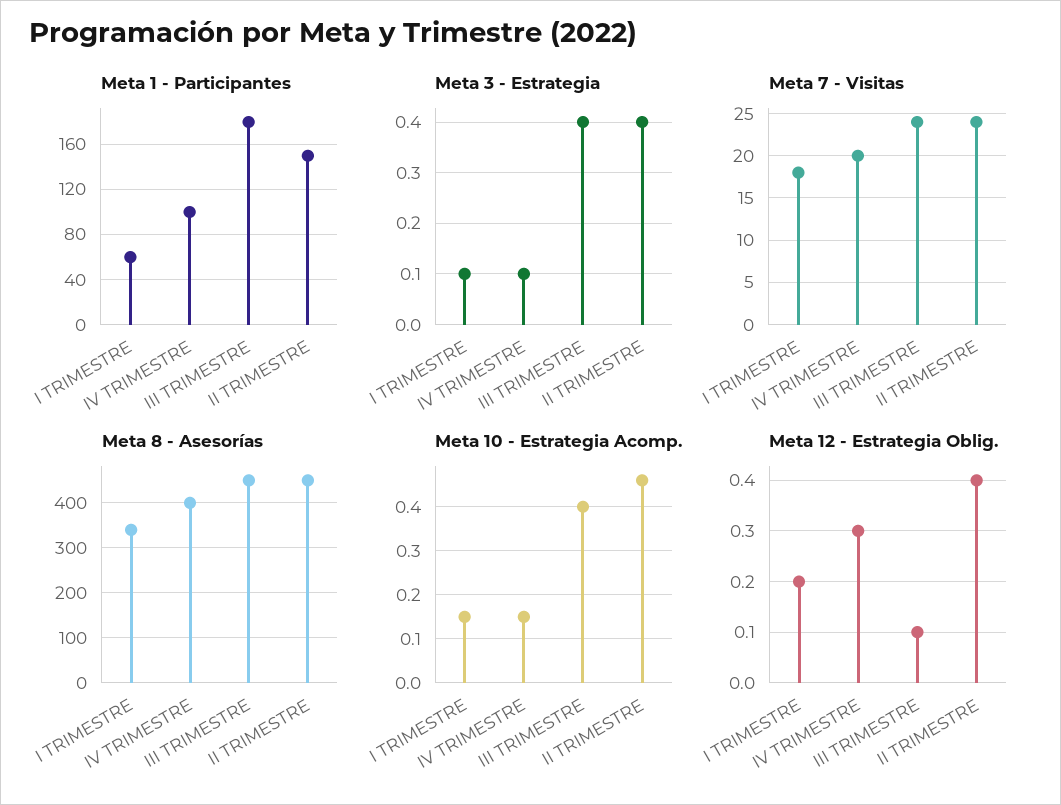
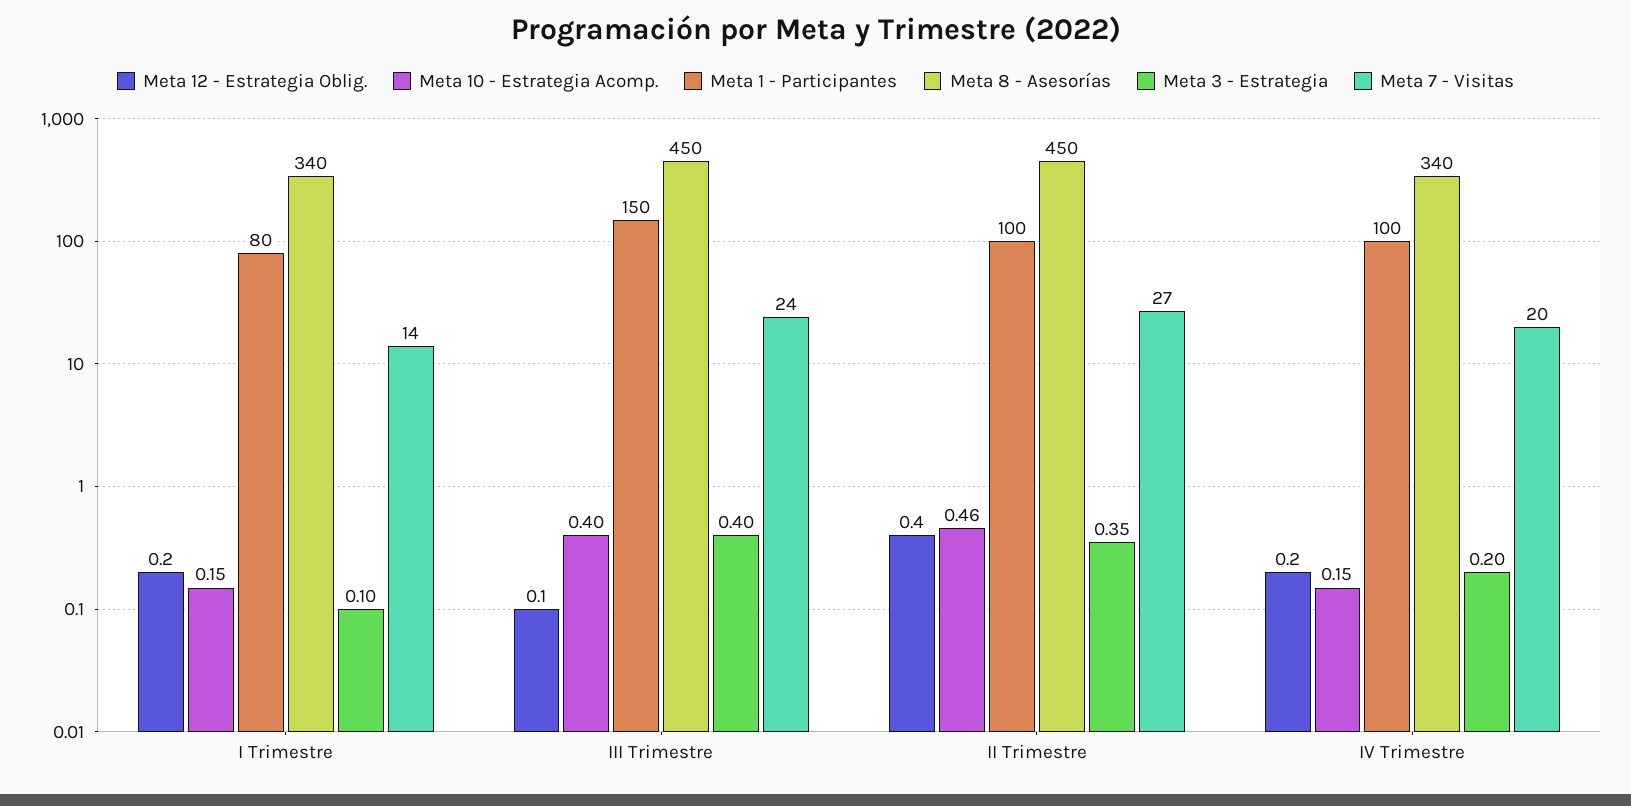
  {
    "Meta 1 - Participantes": {
-     "I TRIMESTRE": 60,
+     "I TRIMESTRE": 80,
      "IV TRIMESTRE": 100,
-     "III TRIMESTRE": 180,
+     "III TRIMESTRE": 150,
-     "II TRIMESTRE": 150
+     "II TRIMESTRE": 100
    },
    "Meta 3 - Estrategia": {
      "I TRIMESTRE": 0.1,
-     "IV TRIMESTRE": 0.1,
+     "IV TRIMESTRE": 0.2,
      "III TRIMESTRE": 0.4,
-     "II TRIMESTRE": 0.4
+     "II TRIMESTRE": 0.35
    },
    "Meta 7 - Visitas": {
-     "I TRIMESTRE": 18,
+     "I TRIMESTRE": 14,
      "IV TRIMESTRE": 20,
      "III TRIMESTRE": 24,
-     "II TRIMESTRE": 24
+     "II TRIMESTRE": 27
    },
    "Meta 8 - Asesorías": {
      "I TRIMESTRE": 340,
-     "IV TRIMESTRE": 400,
+     "IV TRIMESTRE": 340,
      "III TRIMESTRE": 450,
      "II TRIMESTRE": 450
    },
    "Meta 10 - Estrategia Acomp.": {
      "I TRIMESTRE": 0.15,
      "IV TRIMESTRE": 0.15,
      "III TRIMESTRE": 0.4,
      "II TRIMESTRE": 0.46
    },
    "Meta 12 - Estrategia Oblig.": {
      "I TRIMESTRE": 0.2,
-     "IV TRIMESTRE": 0.3,
+     "IV TRIMESTRE": 0.2,
      "III TRIMESTRE": 0.1,
      "II TRIMESTRE": 0.4
    }
  }

